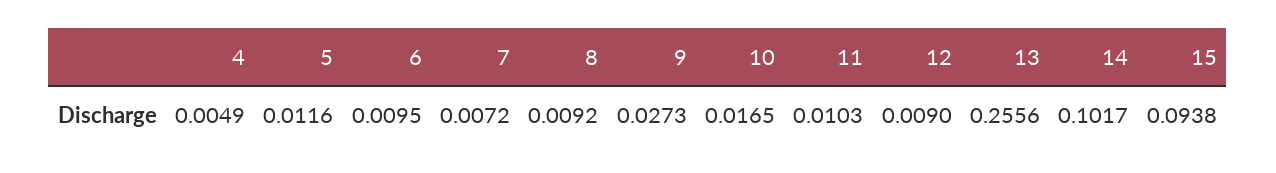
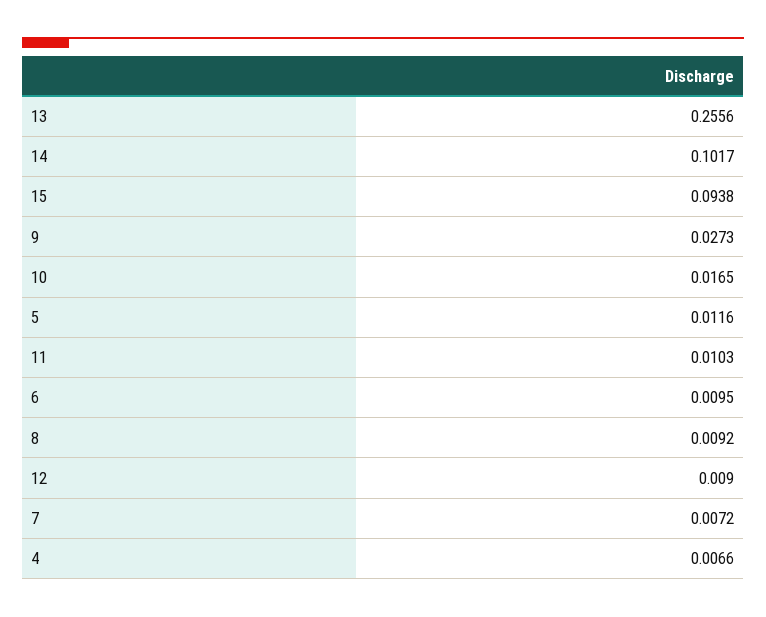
  {
-   "4": 0.0049,
+   "4": 0.0066,
    "5": 0.0116,
    "6": 0.0095,
    "7": 0.0072,
    "8": 0.0092,
    "9": 0.0273,
    "10": 0.0165,
    "11": 0.0103,
    "12": 0.009,
    "13": 0.2556,
    "14": 0.1017,
    "15": 0.0938
  }

